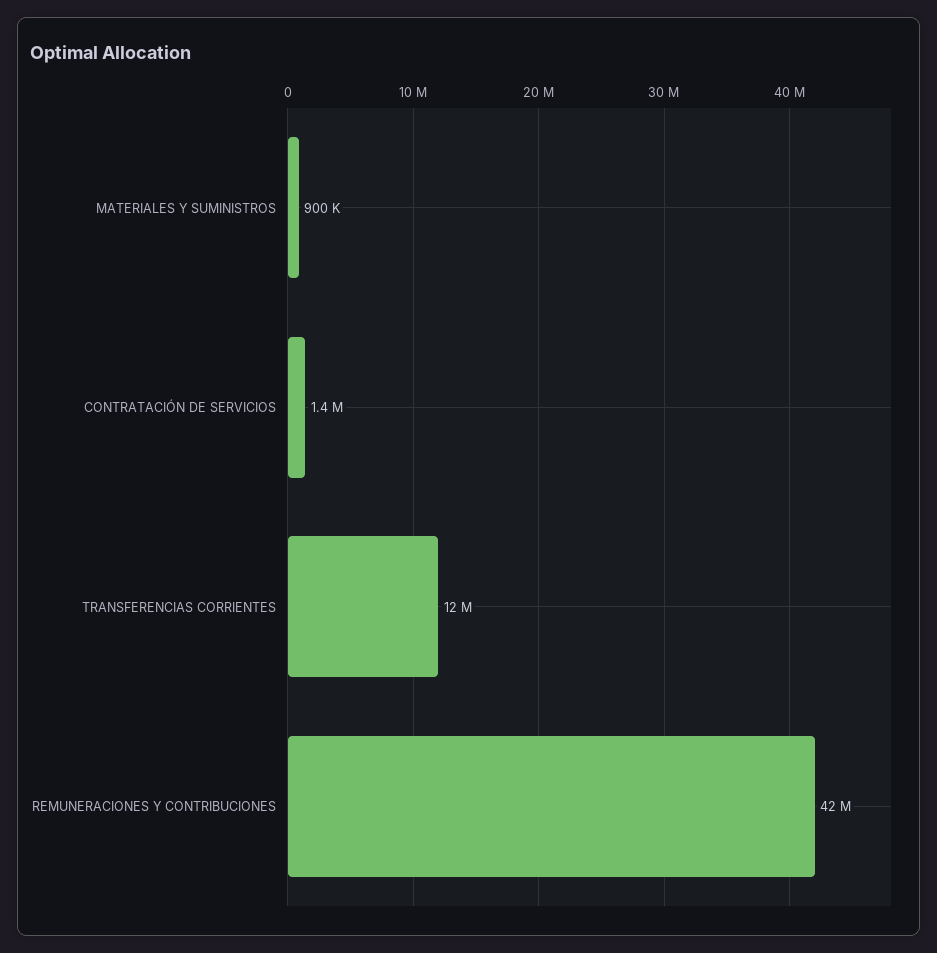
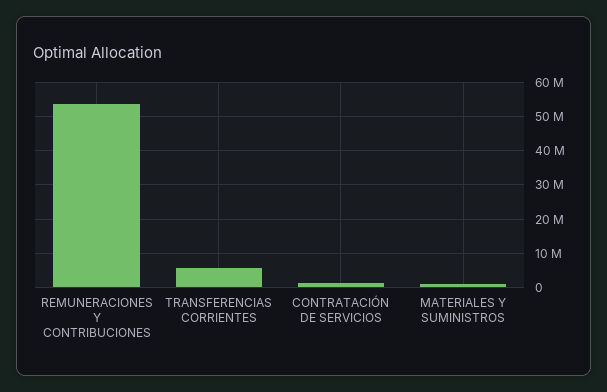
  {
    "MATERIALES Y SUMINISTROS": 900000,
    "CONTRATACIÓN DE SERVICIOS": 1400000,
-   "TRANSFERENCIAS CORRIENTES": 12000000,
+   "TRANSFERENCIAS CORRIENTES": 6000000,
-   "REMUNERACIONES Y CONTRIBUCIONES": 42000000
+   "REMUNERACIONES Y CONTRIBUCIONES": 54000000
  }

